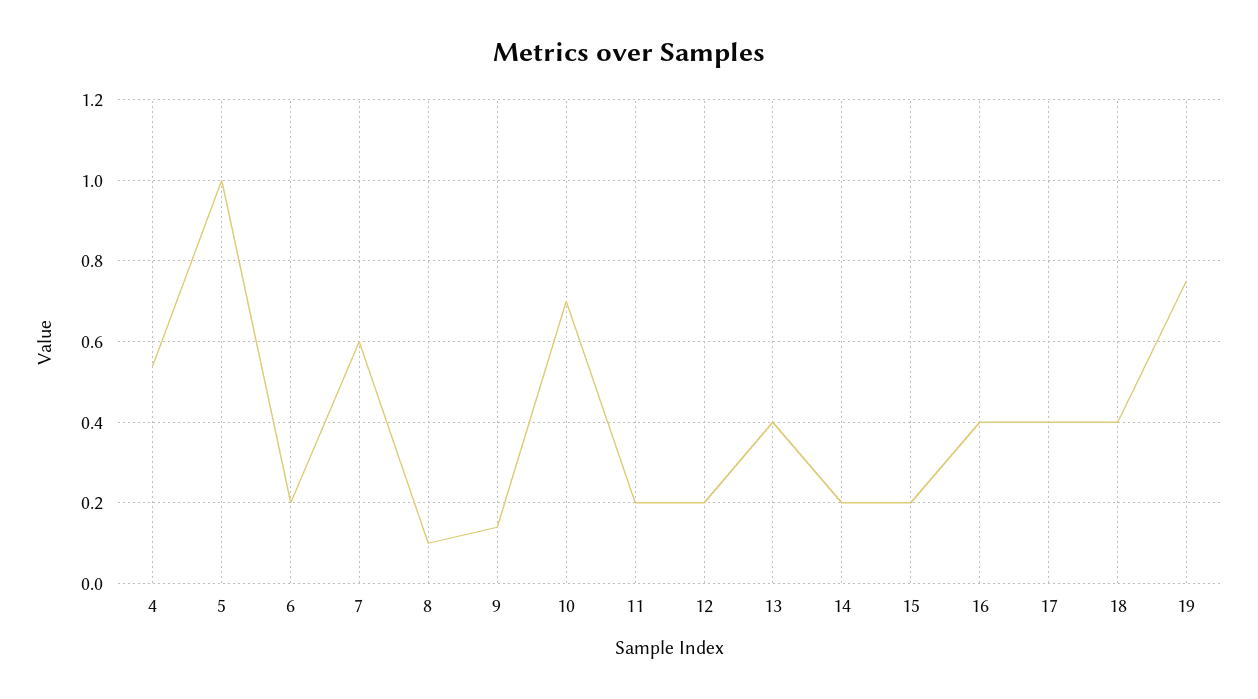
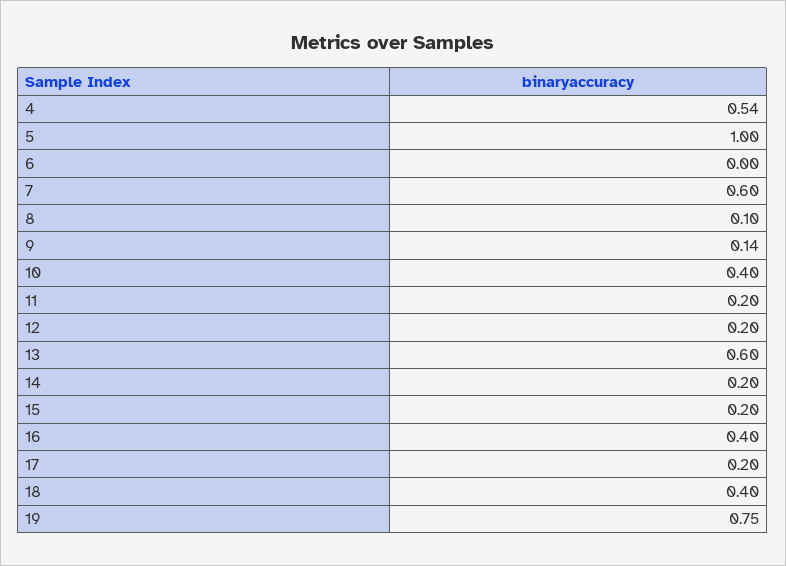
  {
    "4": 0.54,
    "5": 1,
-   "6": 0.2,
+   "6": 0,
    "7": 0.6,
    "8": 0.1,
    "9": 0.14,
-   "10": 0.7,
+   "10": 0.4,
    "11": 0.2,
    "12": 0.2,
-   "13": 0.4,
+   "13": 0.6,
    "14": 0.2,
    "15": 0.2,
    "16": 0.4,
-   "17": 0.4,
+   "17": 0.2,
    "18": 0.4,
    "19": 0.75
  }

